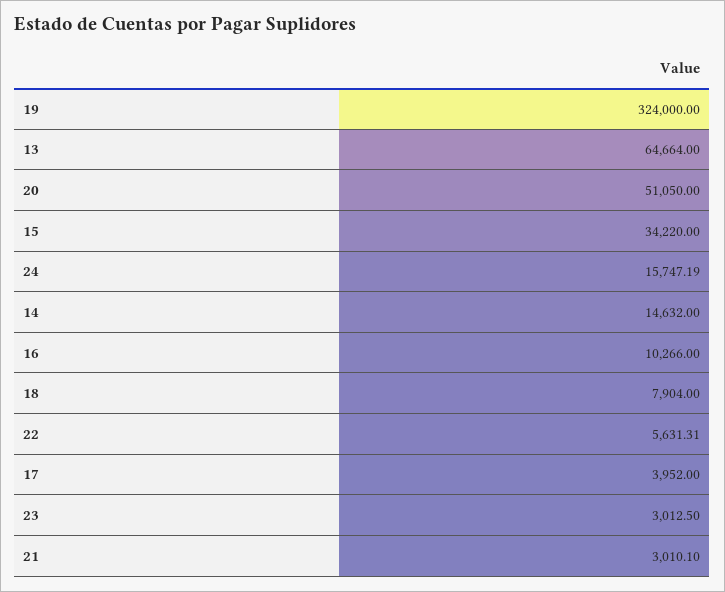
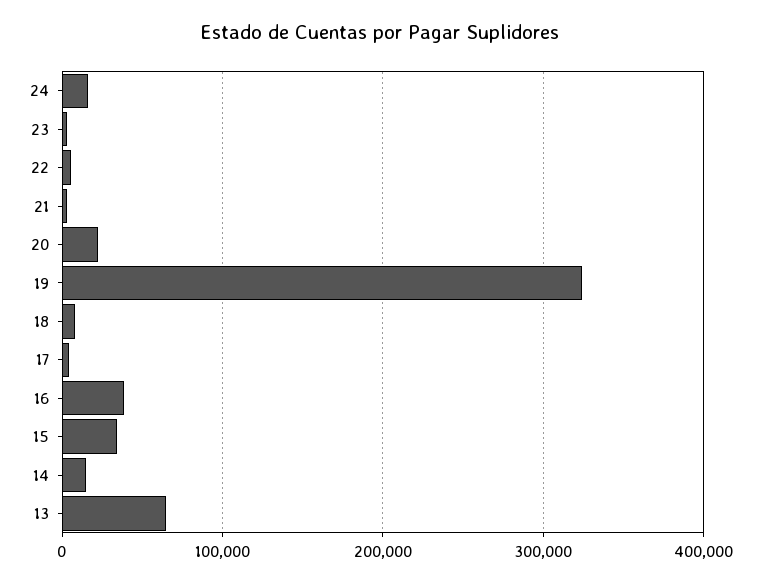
  {
    "19": 324000,
    "13": 64664,
-   "20": 51050,
+   "20": 20000,
    "15": 34220,
    "24": 15747.19,
    "14": 14632,
-   "16": 10266,
+   "16": 40000,
    "18": 7904,
    "22": 5631.31,
    "17": 3952,
    "23": 3012.5,
    "21": 3010.1
  }

